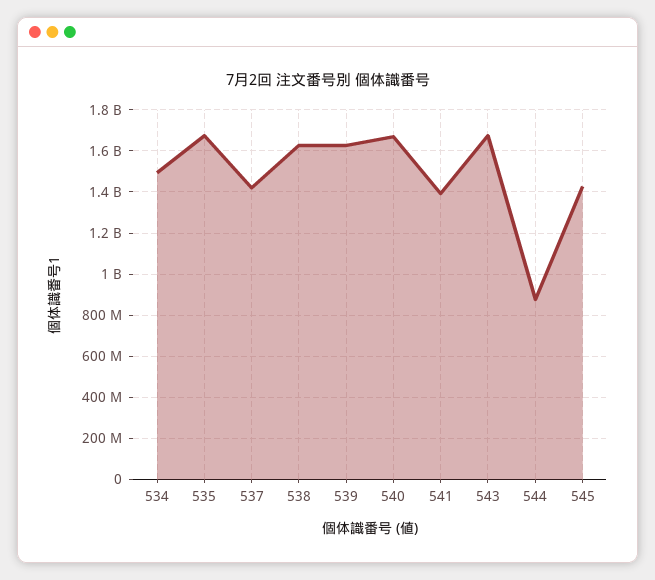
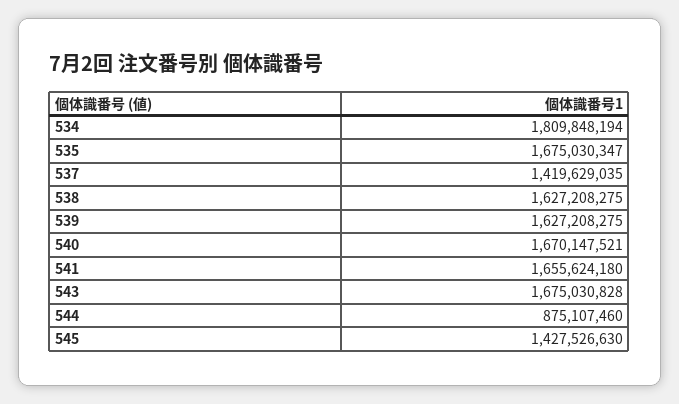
  {
-   "534": 1500000000,
+   "534": 1809848194,
    "535": 1675030347,
    "537": 1419629035,
    "538": 1627208275,
    "539": 1627208275,
    "540": 1670147521,
-   "541": 1400000000,
+   "541": 1655624180,
    "543": 1675030828,
    "544": 875107460,
    "545": 1427526630
  }

